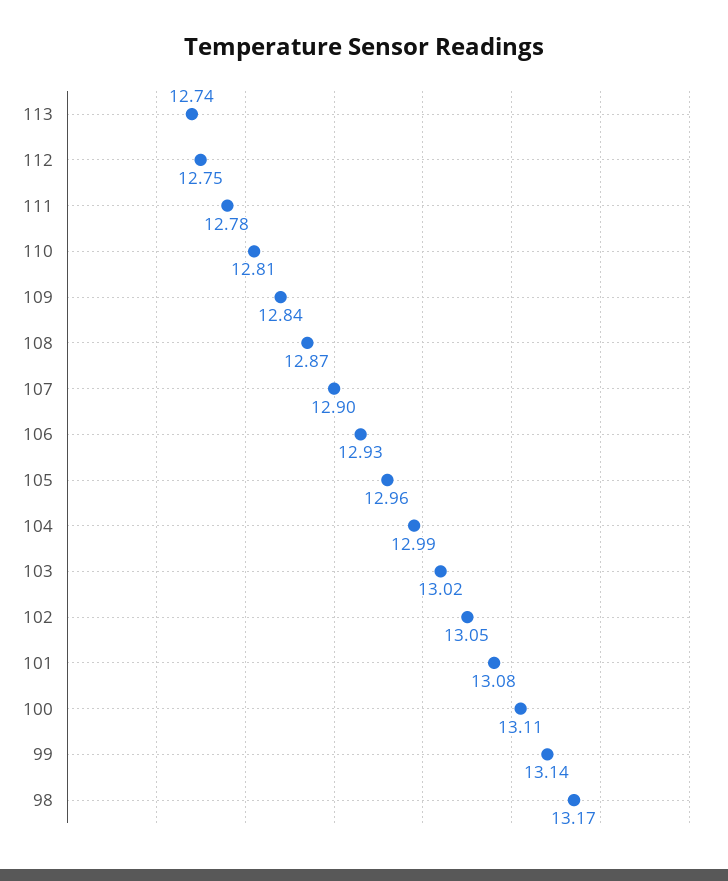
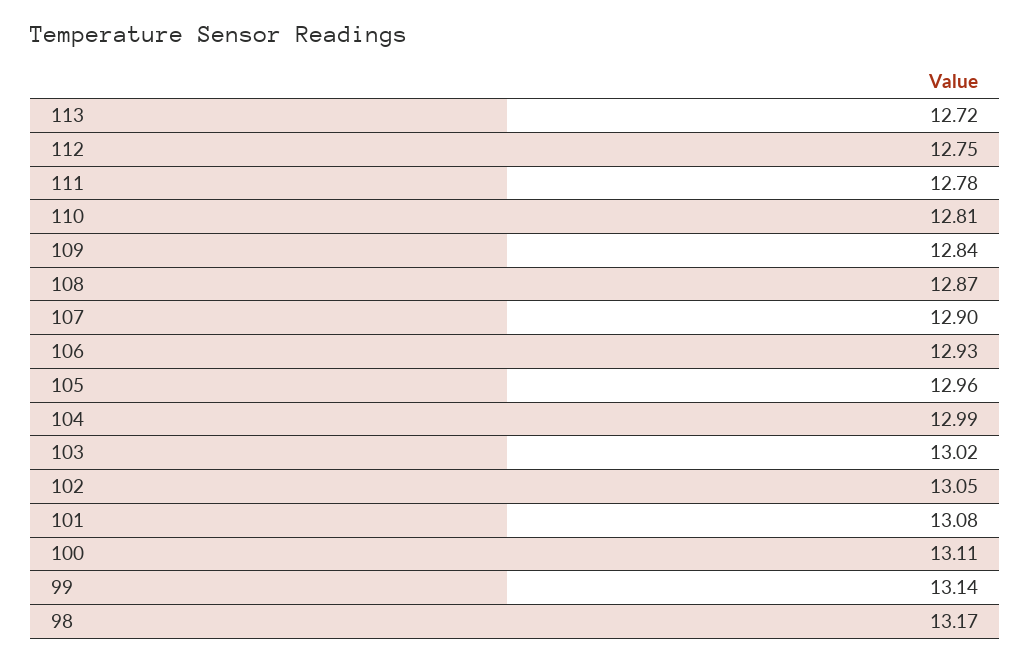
  {
-   "113": 12.74,
+   "113": 12.72,
    "112": 12.75,
    "111": 12.78,
    "110": 12.81,
    "109": 12.84,
    "108": 12.87,
    "107": 12.9,
    "106": 12.93,
    "105": 12.96,
    "104": 12.99,
    "103": 13.02,
    "102": 13.05,
    "101": 13.08,
    "100": 13.11,
    "99": 13.14,
    "98": 13.17
  }

